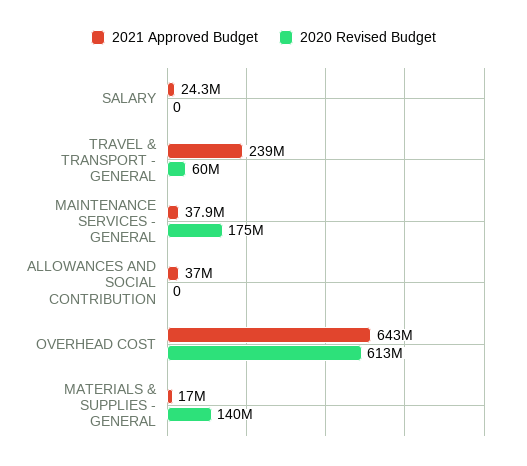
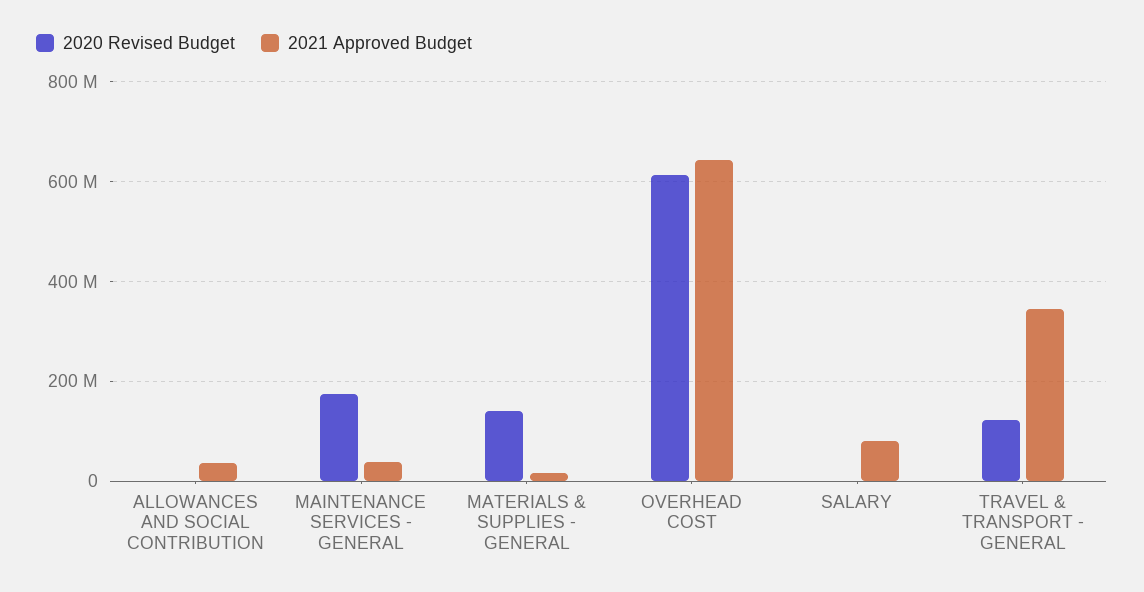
  {
    "2021 Approved Budget": {
-     "SALARY": 24300000,
+     "SALARY": 80000000,
-     "TRAVEL & TRANSPORT - GENERAL": 239000000,
+     "TRAVEL & TRANSPORT - GENERAL": 340000000,
      "MAINTENANCE SERVICES - GENERAL": 37900000,
      "ALLOWANCES AND SOCIAL CONTRIBUTION": 37000000,
      "OVERHEAD COST": 643000000,
      "MATERIALS & SUPPLIES - GENERAL": 17000000
    },
    "2020 Revised Budget": {
      "SALARY": 0,
-     "TRAVEL & TRANSPORT - GENERAL": 60000000,
+     "TRAVEL & TRANSPORT - GENERAL": 120000000,
      "MAINTENANCE SERVICES - GENERAL": 175000000,
      "ALLOWANCES AND SOCIAL CONTRIBUTION": 0,
      "OVERHEAD COST": 613000000,
      "MATERIALS & SUPPLIES - GENERAL": 140000000
    }
  }

